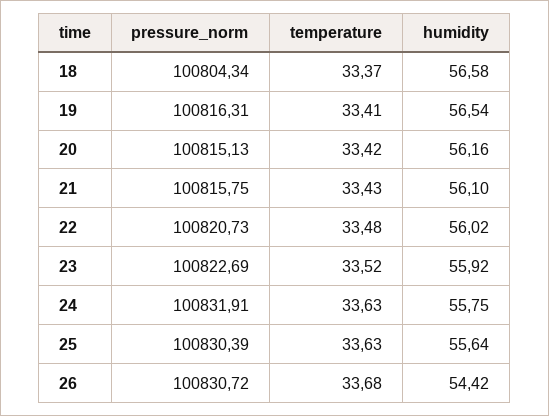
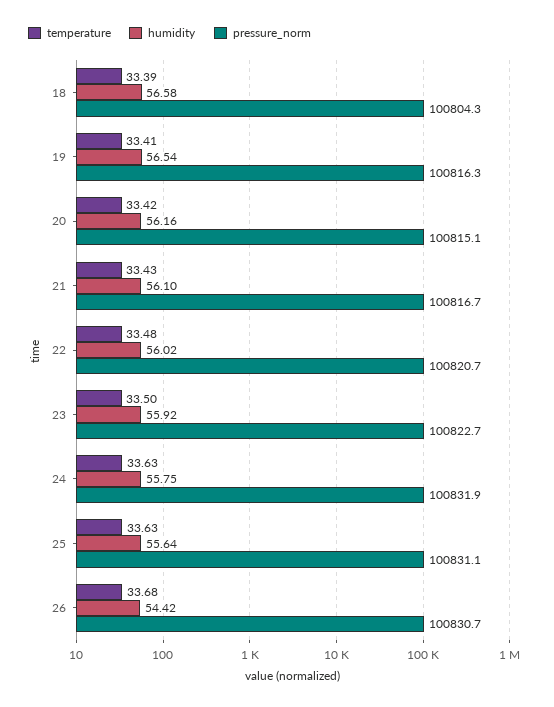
  {
    "pressure_norm": {
      "18": 100804.34,
      "19": 100816.31,
      "20": 100815.13,
-     "21": 100815.75,
+     "21": 100816.7,
      "22": 100820.73,
      "23": 100822.69,
      "24": 100831.91,
-     "25": 100830.39,
+     "25": 100831.1,
      "26": 100830.72
    },
    "temperature": {
-     "18": 33.37,
+     "18": 33.39,
      "19": 33.41,
      "20": 33.42,
      "21": 33.43,
      "22": 33.48,
-     "23": 33.52,
+     "23": 33.5,
      "24": 33.63,
      "25": 33.63,
      "26": 33.68
    },
    "humidity": {
      "18": 56.58,
      "19": 56.54,
      "20": 56.16,
      "21": 56.1,
      "22": 56.02,
      "23": 55.92,
      "24": 55.75,
      "25": 55.64,
      "26": 54.42
    }
  }

